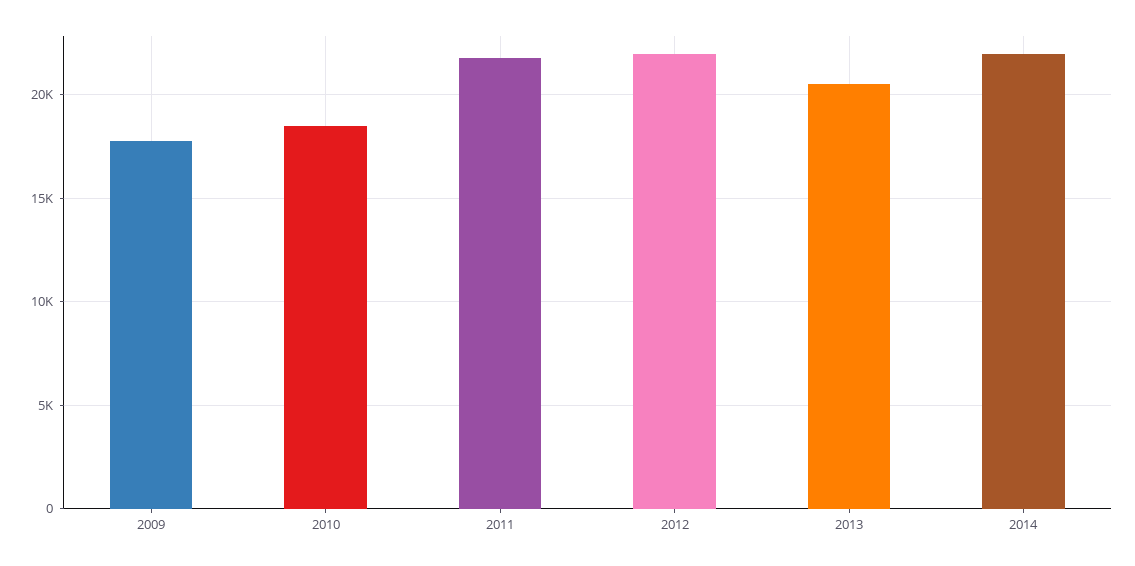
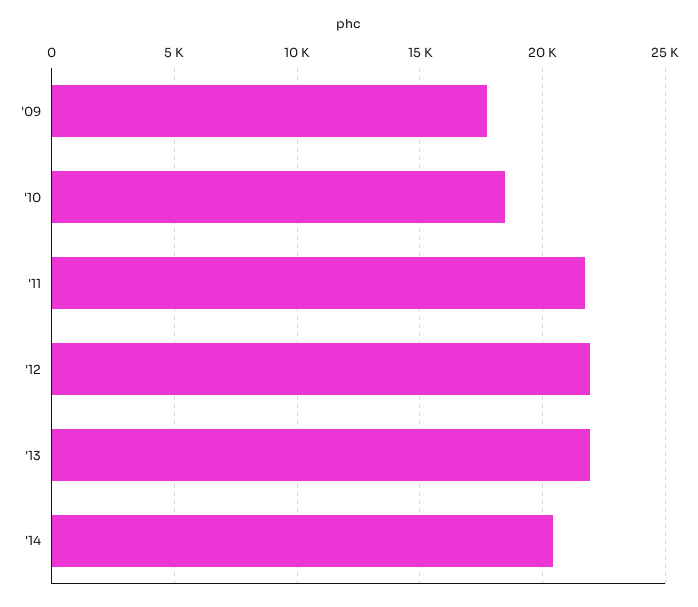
  {
    "2009": 18000,
    "2010": 18500,
    "2011": 21500,
    "2012": 22000,
-   "2013": 20500,
+   "2013": 22000,
-   "2014": 22000
+   "2014": 20500
  }

